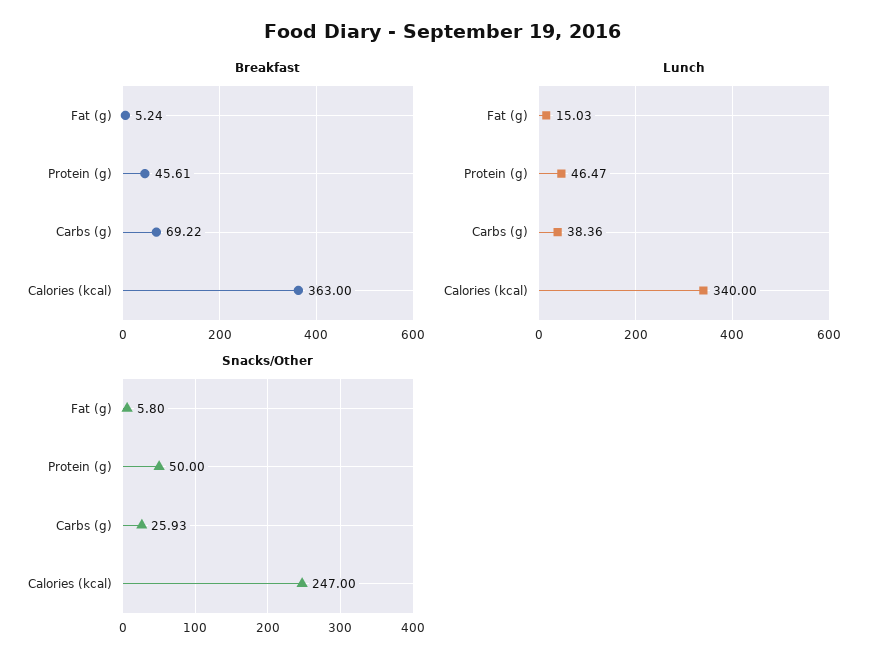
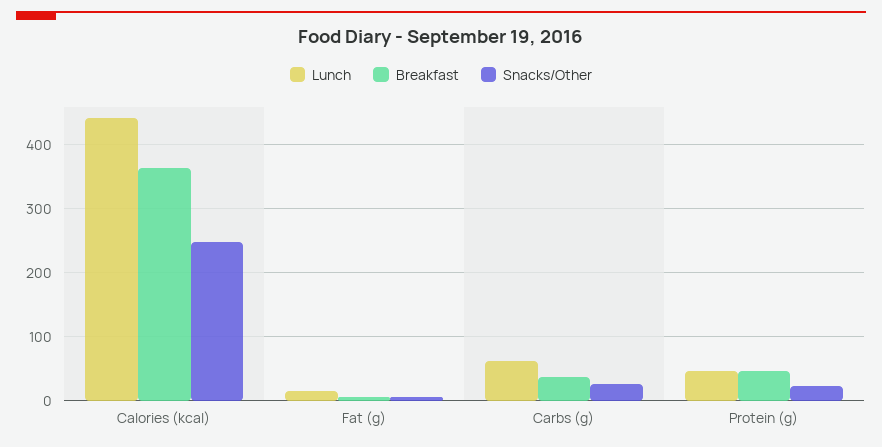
  {
    "Breakfast": {
      "Fat (g)": 5.24,
      "Protein (g)": 45.61,
-     "Carbs (g)": 69.22,
+     "Carbs (g)": 40,
      "Calories (kcal)": 363
    },
    "Lunch": {
      "Fat (g)": 15.03,
      "Protein (g)": 46.47,
-     "Carbs (g)": 38.36,
+     "Carbs (g)": 60,
-     "Calories (kcal)": 340
+     "Calories (kcal)": 440
    },
    "Snacks/Other": {
      "Fat (g)": 5.8,
-     "Protein (g)": 50,
+     "Protein (g)": 20,
      "Carbs (g)": 25.93,
      "Calories (kcal)": 247
    }
  }

